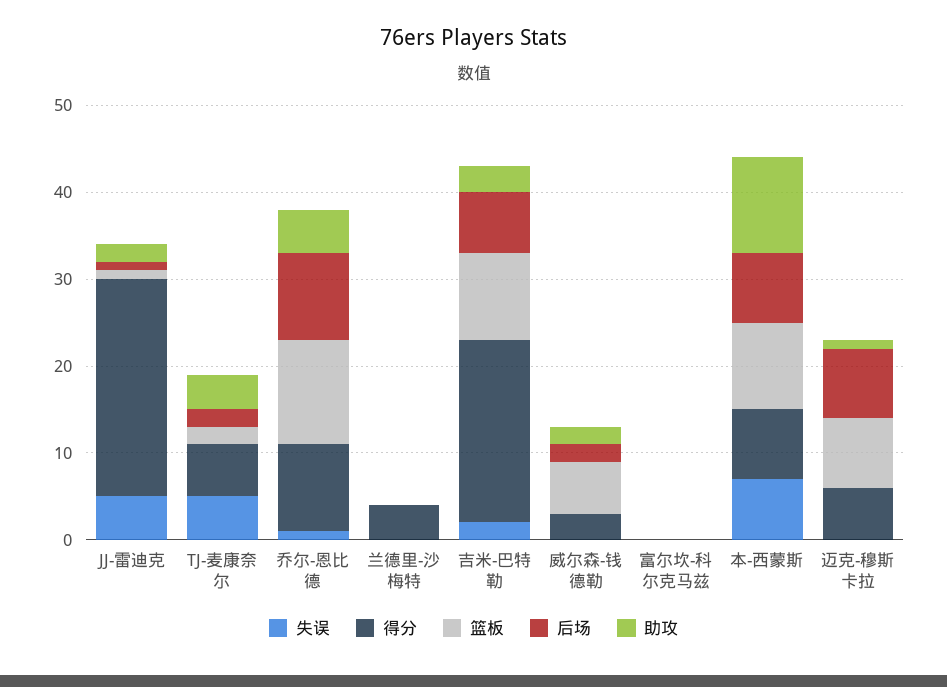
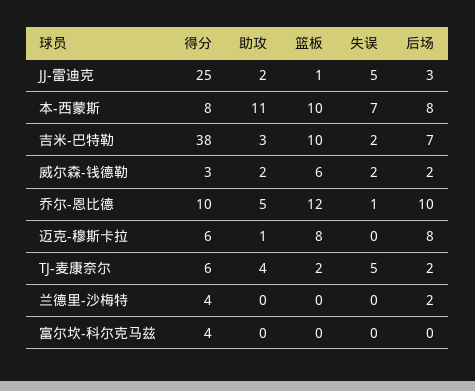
  {
    "失误": {
      "JJ-雷迪克": 5,
      "TJ-麦康奈尔": 5,
      "乔尔-恩比德": 1,
      "兰德里-沙梅特": 0,
      "吉米-巴特勒": 2,
-     "威尔森-钱德勒": 0,
+     "威尔森-钱德勒": 2,
      "富尔坎-科尔克马兹": 0,
      "本-西蒙斯": 7,
      "迈克-穆斯卡拉": 0
    },
    "得分": {
      "JJ-雷迪克": 25,
      "TJ-麦康奈尔": 6,
      "乔尔-恩比德": 10,
      "兰德里-沙梅特": 4,
-     "吉米-巴特勒": 21,
+     "吉米-巴特勒": 38,
      "威尔森-钱德勒": 3,
-     "富尔坎-科尔克马兹": 0,
+     "富尔坎-科尔克马兹": 4,
      "本-西蒙斯": 8,
      "迈克-穆斯卡拉": 6
    },
    "篮板": {
      "JJ-雷迪克": 1,
      "TJ-麦康奈尔": 2,
      "乔尔-恩比德": 12,
      "兰德里-沙梅特": 0,
      "吉米-巴特勒": 10,
      "威尔森-钱德勒": 6,
      "富尔坎-科尔克马兹": 0,
      "本-西蒙斯": 10,
      "迈克-穆斯卡拉": 8
    },
    "后场": {
-     "JJ-雷迪克": 1,
+     "JJ-雷迪克": 3,
      "TJ-麦康奈尔": 2,
      "乔尔-恩比德": 10,
-     "兰德里-沙梅特": 0,
+     "兰德里-沙梅特": 2,
      "吉米-巴特勒": 7,
      "威尔森-钱德勒": 2,
      "富尔坎-科尔克马兹": 0,
      "本-西蒙斯": 8,
      "迈克-穆斯卡拉": 8
    },
    "助攻": {
      "JJ-雷迪克": 2,
      "TJ-麦康奈尔": 4,
      "乔尔-恩比德": 5,
      "兰德里-沙梅特": 0,
      "吉米-巴特勒": 3,
      "威尔森-钱德勒": 2,
      "富尔坎-科尔克马兹": 0,
      "本-西蒙斯": 11,
      "迈克-穆斯卡拉": 1
    }
  }

